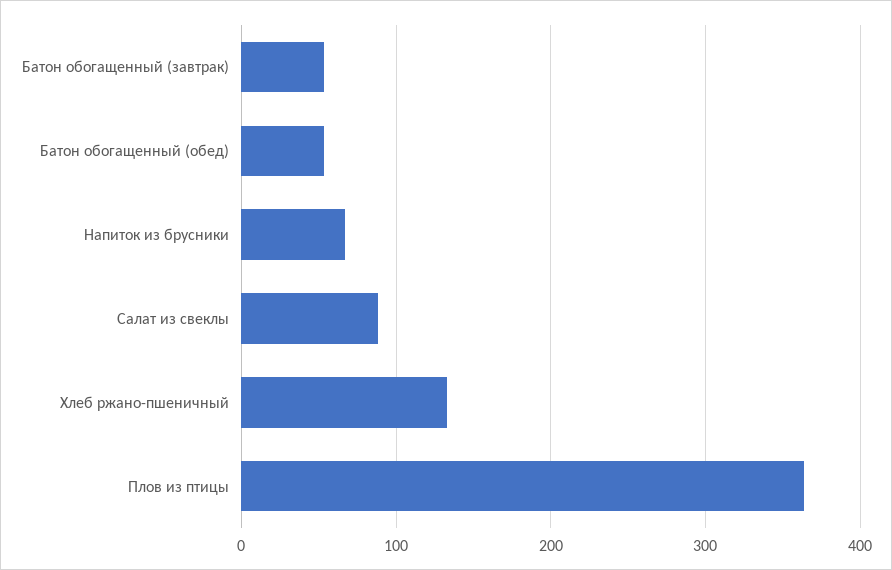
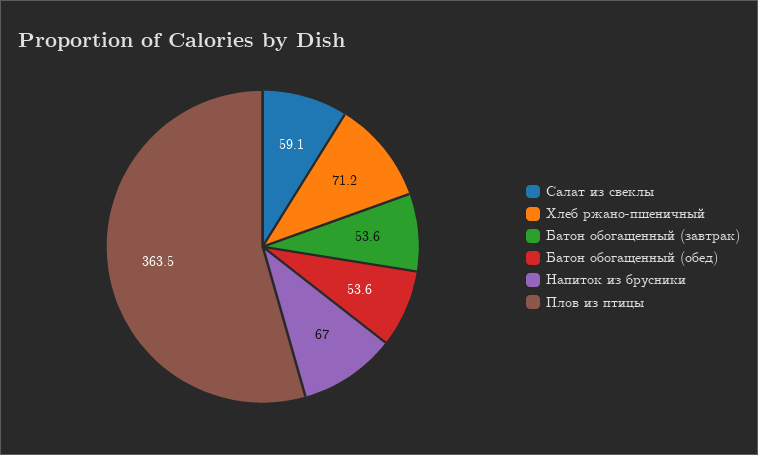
  {
    "Батон обогащенный (завтрак)": 53.6,
    "Батон обогащенный (обед)": 53.6,
    "Напиток из брусники": 67,
-   "Салат из свеклы": 90,
+   "Салат из свеклы": 59.1,
-   "Хлеб ржано-пшеничный": 130,
+   "Хлеб ржано-пшеничный": 71.2,
    "Плов из птицы": 363.5
  }

